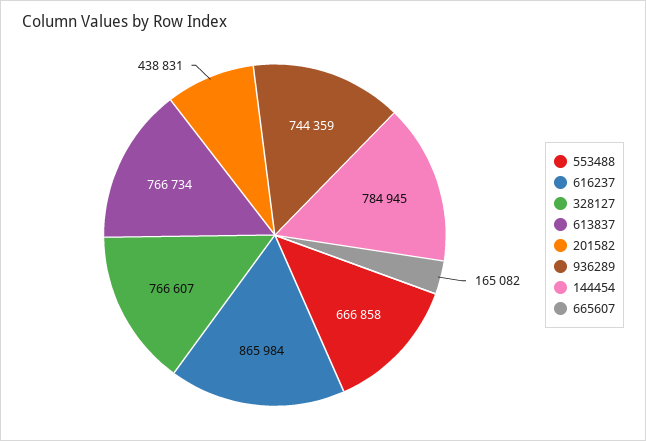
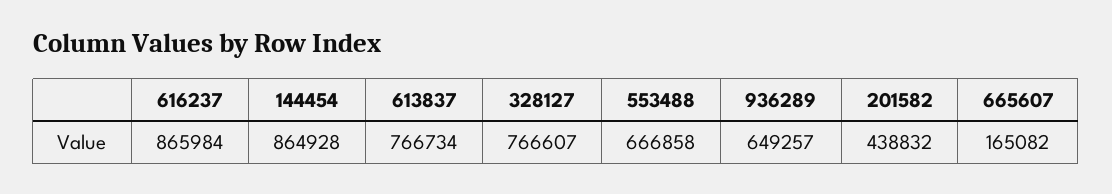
  {
    "553488": 666858,
    "616237": 865984,
    "328127": 766607,
    "613837": 766734,
-   "201582": 438831,
+   "201582": 438832,
-   "936289": 744359,
+   "936289": 649257,
-   "144454": 784945,
+   "144454": 864928,
    "665607": 165082
  }

